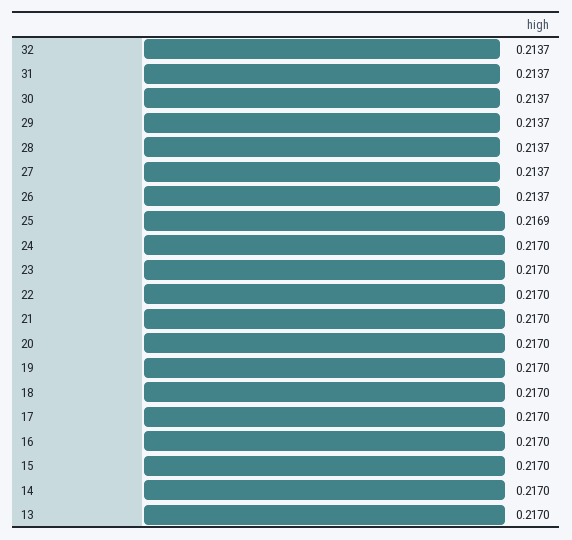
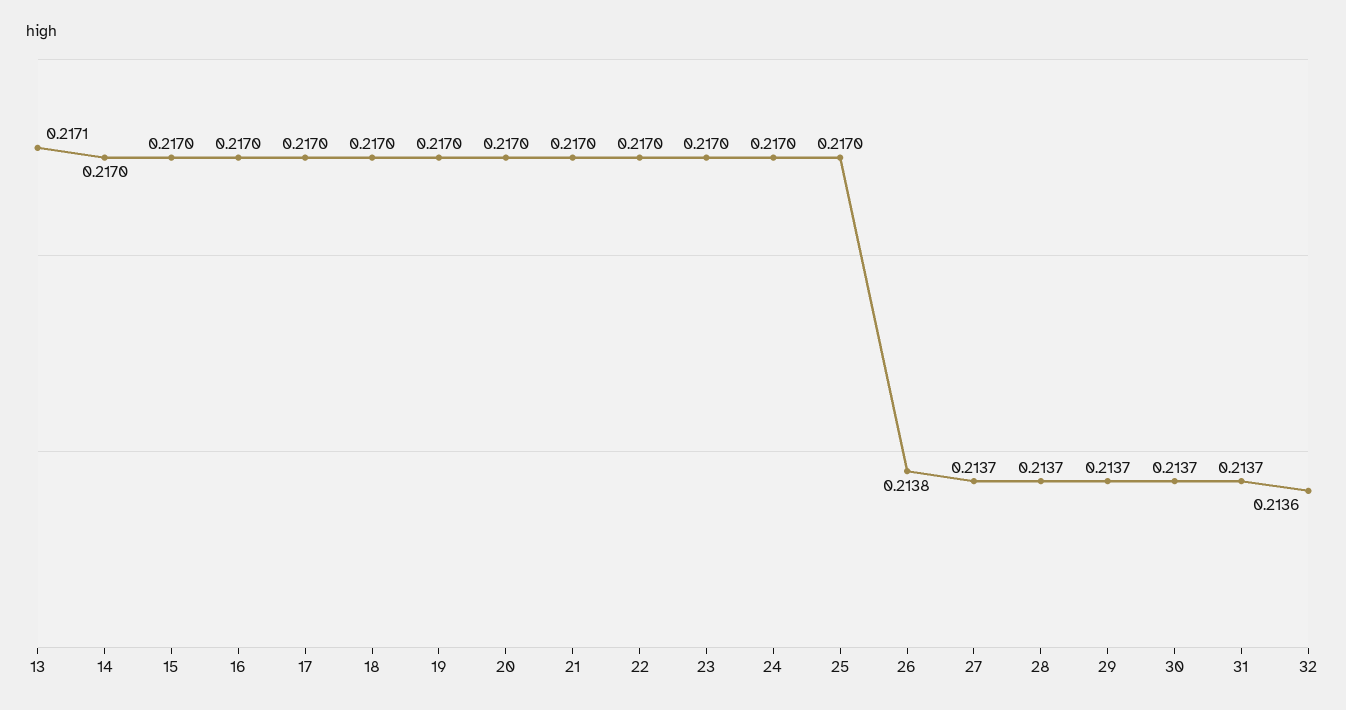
  {
-   "32": 0.2137,
+   "32": 0.2136,
    "31": 0.2137,
    "30": 0.2137,
    "29": 0.2137,
    "28": 0.2137,
    "27": 0.2137,
-   "26": 0.2137,
+   "26": 0.2138,
-   "25": 0.2169,
+   "25": 0.217,
    "24": 0.217,
    "23": 0.217,
    "22": 0.217,
    "21": 0.217,
    "20": 0.217,
    "19": 0.217,
    "18": 0.217,
    "17": 0.217,
    "16": 0.217,
    "15": 0.217,
    "14": 0.217,
-   "13": 0.217
+   "13": 0.2171
  }

